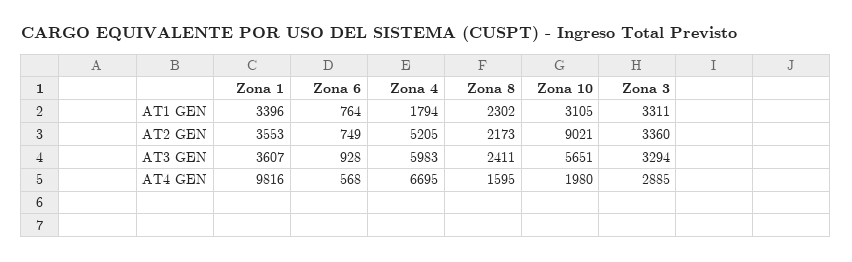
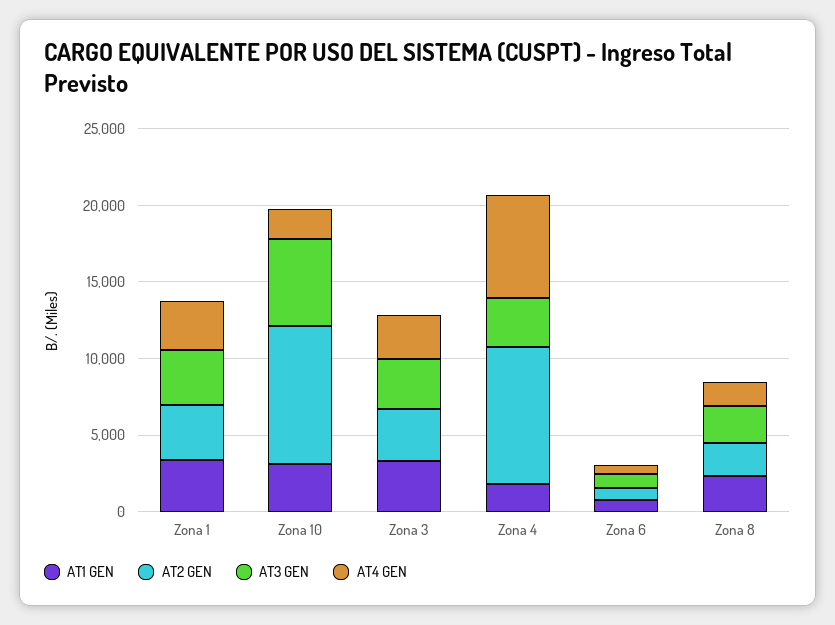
  {
    "AT1 GEN": {
      "Zona 1": 3396,
      "Zona 6": 764,
      "Zona 4": 1794,
      "Zona 8": 2302,
      "Zona 10": 3105,
      "Zona 3": 3311
    },
    "AT2 GEN": {
      "Zona 1": 3553,
      "Zona 6": 749,
-     "Zona 4": 5205,
+     "Zona 4": 9000,
      "Zona 8": 2173,
      "Zona 10": 9021,
      "Zona 3": 3360
    },
    "AT3 GEN": {
      "Zona 1": 3607,
      "Zona 6": 928,
-     "Zona 4": 5983,
+     "Zona 4": 3000,
      "Zona 8": 2411,
      "Zona 10": 5651,
      "Zona 3": 3294
    },
    "AT4 GEN": {
-     "Zona 1": 9816,
+     "Zona 1": 3000,
      "Zona 6": 568,
      "Zona 4": 6695,
      "Zona 8": 1595,
      "Zona 10": 1980,
      "Zona 3": 2885
    }
  }

